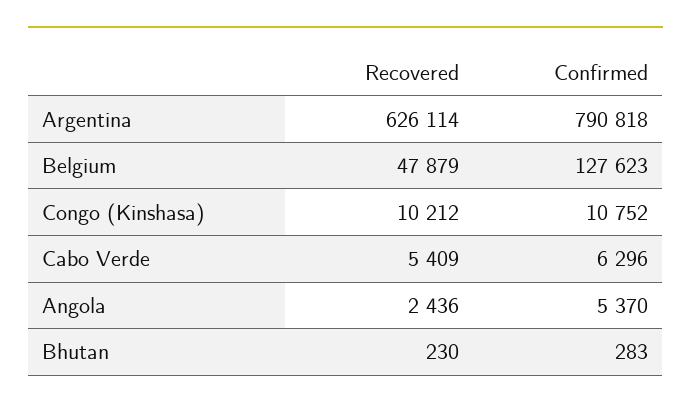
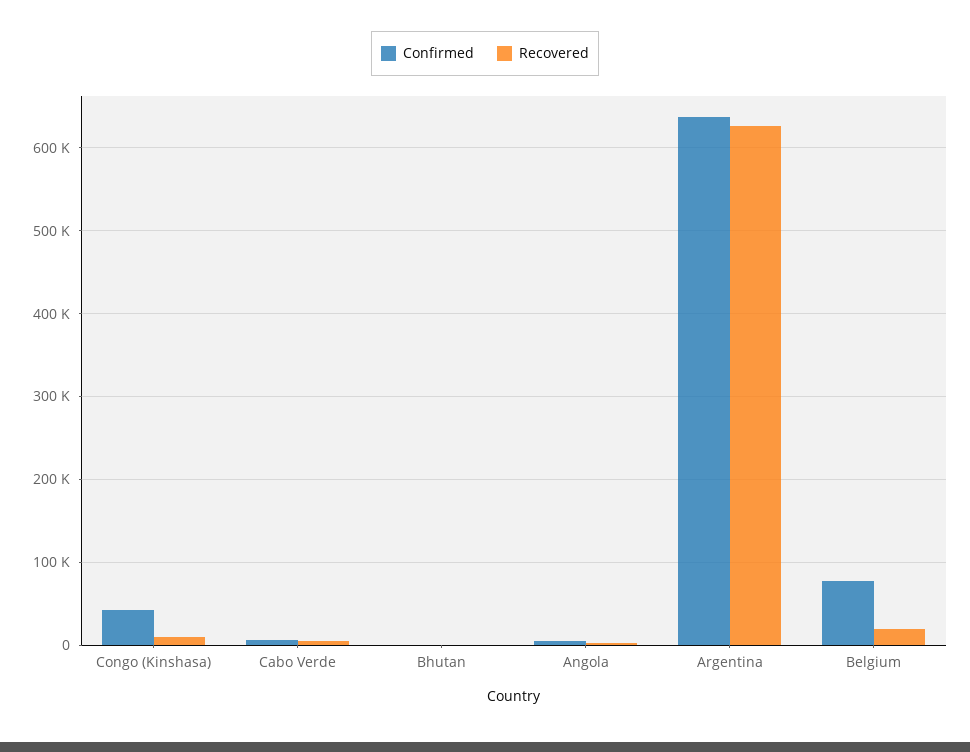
  {
    "Recovered": {
      "Argentina": 626114,
-     "Belgium": 47879,
+     "Belgium": 20000,
      "Congo (Kinshasa)": 10212,
      "Cabo Verde": 5409,
      "Angola": 2436,
      "Bhutan": 230
    },
    "Confirmed": {
-     "Argentina": 790818,
+     "Argentina": 640000,
-     "Belgium": 127623,
+     "Belgium": 80000,
-     "Congo (Kinshasa)": 10752,
+     "Congo (Kinshasa)": 40000,
      "Cabo Verde": 6296,
      "Angola": 5370,
      "Bhutan": 283
    }
  }

